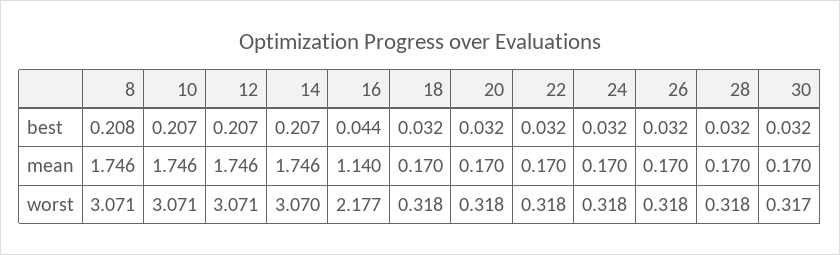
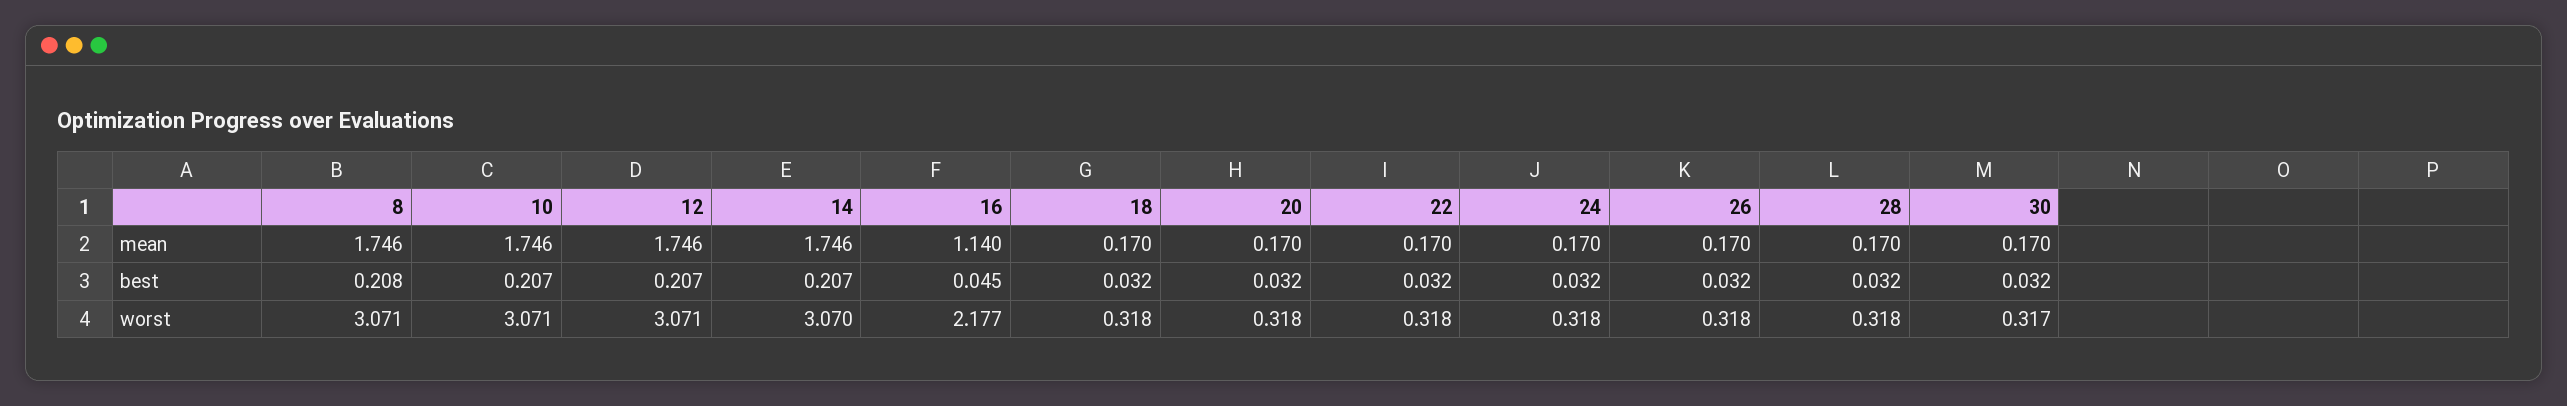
  {
    "8": {
      "best": 0.208,
      "mean": 1.746,
      "worst": 3.071
    },
    "10": {
      "best": 0.207,
      "mean": 1.746,
      "worst": 3.071
    },
    "12": {
      "best": 0.207,
      "mean": 1.746,
      "worst": 3.071
    },
    "14": {
      "best": 0.207,
      "mean": 1.746,
      "worst": 3.07
    },
    "16": {
-     "best": 0.044,
+     "best": 0.045,
      "mean": 1.14,
      "worst": 2.177
    },
    "18": {
      "best": 0.032,
      "mean": 0.17,
      "worst": 0.318
    },
    "20": {
      "best": 0.032,
      "mean": 0.17,
      "worst": 0.318
    },
    "22": {
      "best": 0.032,
      "mean": 0.17,
      "worst": 0.318
    },
    "24": {
      "best": 0.032,
      "mean": 0.17,
      "worst": 0.318
    },
    "26": {
      "best": 0.032,
      "mean": 0.17,
      "worst": 0.318
    },
    "28": {
      "best": 0.032,
      "mean": 0.17,
      "worst": 0.318
    },
    "30": {
      "best": 0.032,
      "mean": 0.17,
      "worst": 0.317
    }
  }

